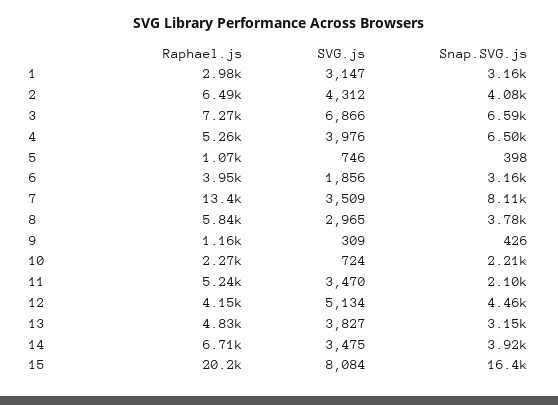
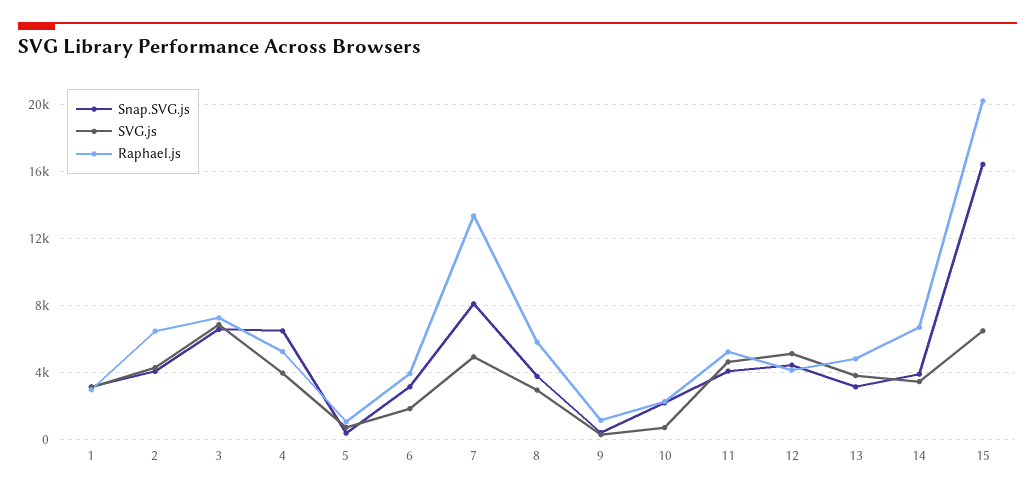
  {
    "Raphael.js": {
      "1": 2980,
      "2": 6490,
      "3": 7270,
      "4": 5260,
      "5": 1070,
      "6": 3950,
      "7": 13400,
      "8": 5840,
      "9": 1160,
      "10": 2270,
      "11": 5240,
      "12": 4150,
      "13": 4830,
      "14": 6710,
      "15": 20200
    },
    "SVG.js": {
      "1": 3147,
      "2": 4312,
      "3": 6866,
      "4": 3976,
      "5": 746,
      "6": 1856,
-     "7": 3509,
+     "7": 5000,
      "8": 2965,
      "9": 309,
      "10": 724,
-     "11": 3470,
+     "11": 4500,
      "12": 5134,
      "13": 3827,
      "14": 3475,
-     "15": 8084
+     "15": 6500
    },
    "Snap.SVG.js": {
      "1": 3160,
      "2": 4080,
      "3": 6590,
      "4": 6500,
      "5": 398,
      "6": 3160,
      "7": 8110,
      "8": 3780,
      "9": 426,
      "10": 2210,
-     "11": 2100,
+     "11": 4000,
      "12": 4460,
      "13": 3150,
      "14": 3920,
      "15": 16400
    }
  }

